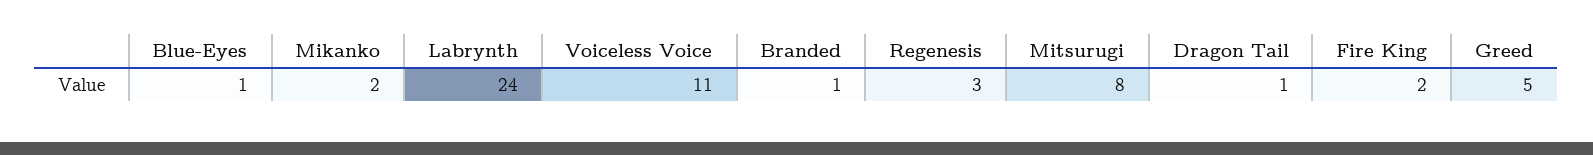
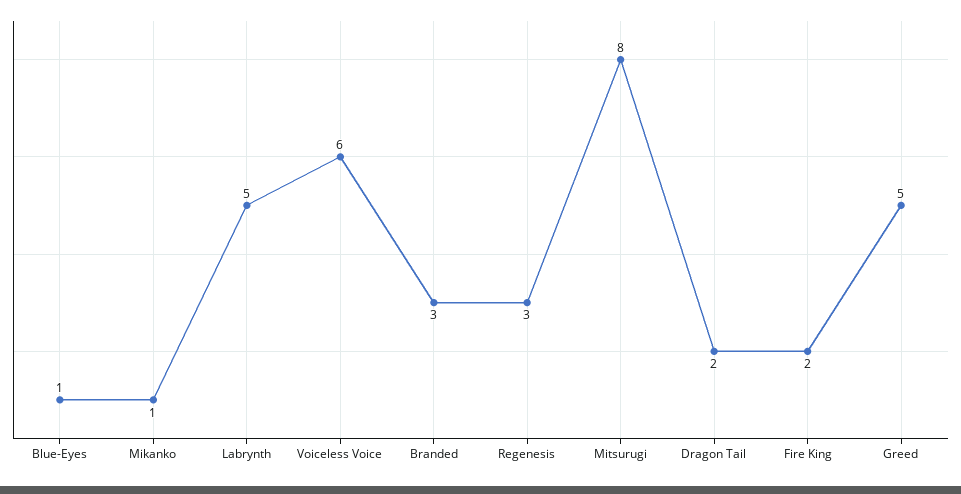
  {
    "Blue-Eyes": 1,
-   "Mikanko": 2,
+   "Mikanko": 1,
-   "Labrynth": 24,
+   "Labrynth": 5,
-   "Voiceless Voice": 11,
+   "Voiceless Voice": 6,
-   "Branded": 1,
+   "Branded": 3,
    "Regenesis": 3,
    "Mitsurugi": 8,
-   "Dragon Tail": 1,
+   "Dragon Tail": 2,
    "Fire King": 2,
    "Greed": 5
  }

